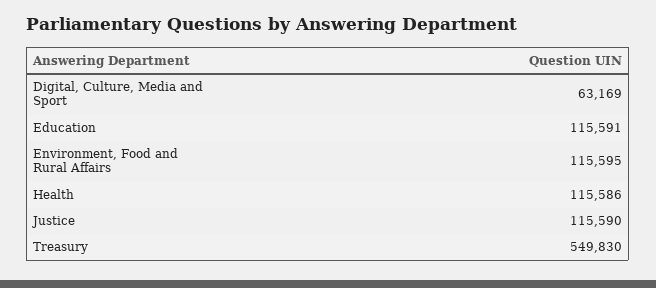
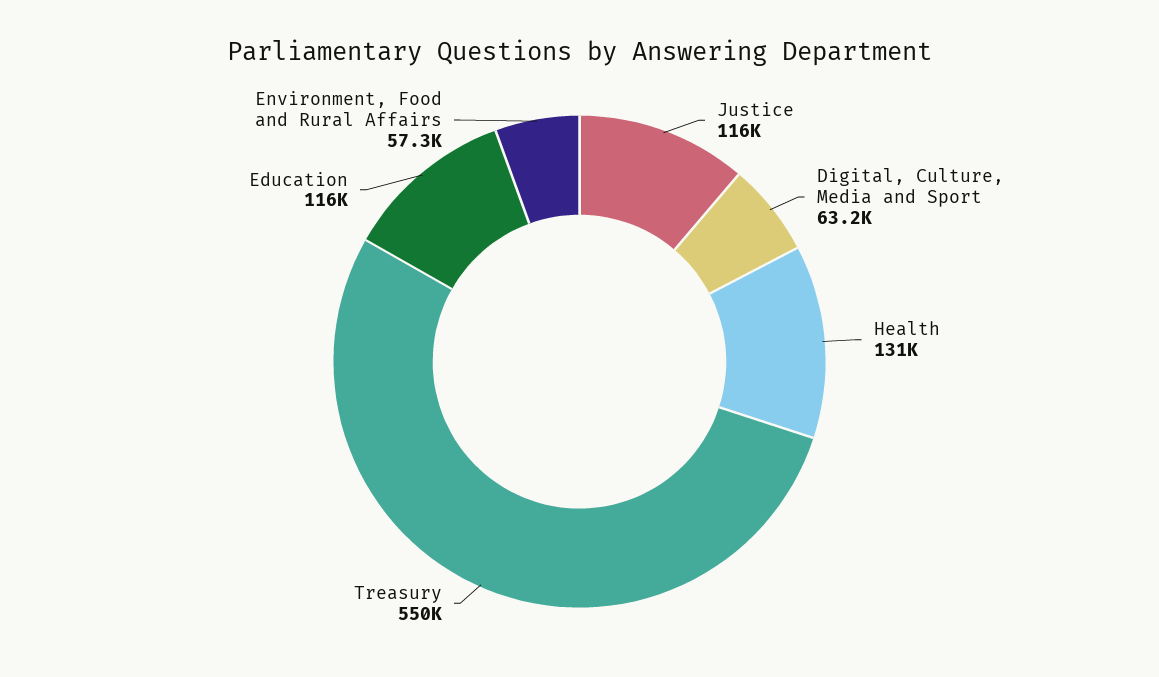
  {
    "Digital, Culture, Media and Sport": 63169,
    "Education": 115591,
-   "Environment, Food and Rural Affairs": 115595,
+   "Environment, Food and Rural Affairs": 57300,
-   "Health": 115586,
+   "Health": 131000,
    "Justice": 115590,
    "Treasury": 549830
  }

